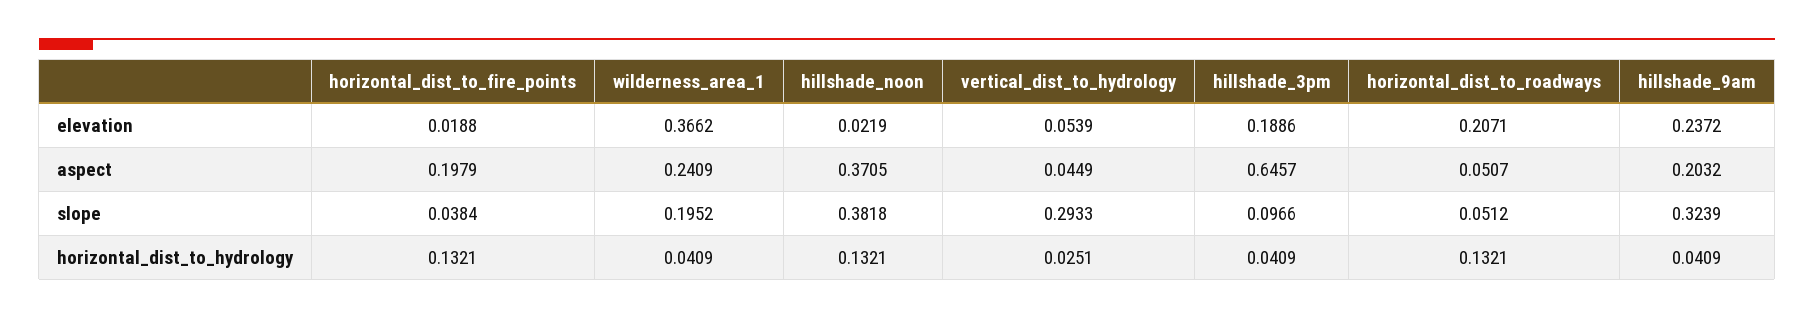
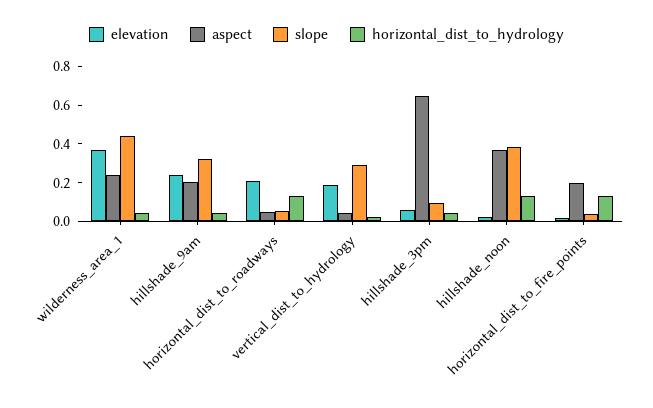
  {
    "elevation": {
      "horizontal_dist_to_fire_points": 0.0188,
      "wilderness_area_1": 0.3662,
      "hillshade_noon": 0.0219,
-     "vertical_dist_to_hydrology": 0.0539,
+     "vertical_dist_to_hydrology": 0.2,
-     "hillshade_3pm": 0.1886,
+     "hillshade_3pm": 0.05,
      "horizontal_dist_to_roadways": 0.2071,
      "hillshade_9am": 0.2372
    },
    "aspect": {
      "horizontal_dist_to_fire_points": 0.1979,
      "wilderness_area_1": 0.2409,
      "hillshade_noon": 0.3705,
      "vertical_dist_to_hydrology": 0.0449,
      "hillshade_3pm": 0.6457,
      "horizontal_dist_to_roadways": 0.0507,
      "hillshade_9am": 0.2032
    },
    "slope": {
      "horizontal_dist_to_fire_points": 0.0384,
-     "wilderness_area_1": 0.1952,
+     "wilderness_area_1": 0.45,
      "hillshade_noon": 0.3818,
      "vertical_dist_to_hydrology": 0.2933,
      "hillshade_3pm": 0.0966,
      "horizontal_dist_to_roadways": 0.0512,
      "hillshade_9am": 0.3239
    },
    "horizontal_dist_to_hydrology": {
      "horizontal_dist_to_fire_points": 0.1321,
      "wilderness_area_1": 0.0409,
      "hillshade_noon": 0.1321,
      "vertical_dist_to_hydrology": 0.0251,
      "hillshade_3pm": 0.0409,
      "horizontal_dist_to_roadways": 0.1321,
      "hillshade_9am": 0.0409
    }
  }

